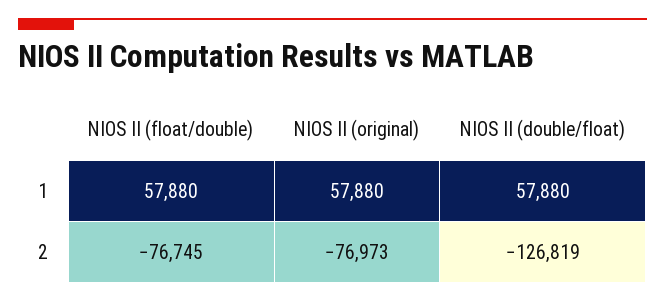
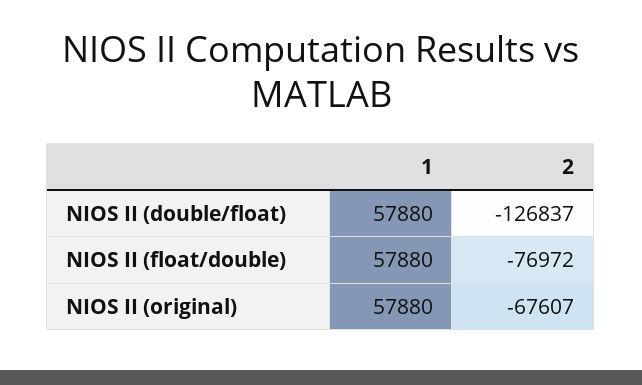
  {
    "NIOS II (float/double)": {
      "1": 57880,
-     "2": -76745
+     "2": -76972
    },
    "NIOS II (original)": {
      "1": 57880,
-     "2": -76973
+     "2": -67607
    },
    "NIOS II (double/float)": {
      "1": 57880,
-     "2": -126819
+     "2": -126837
    }
  }

